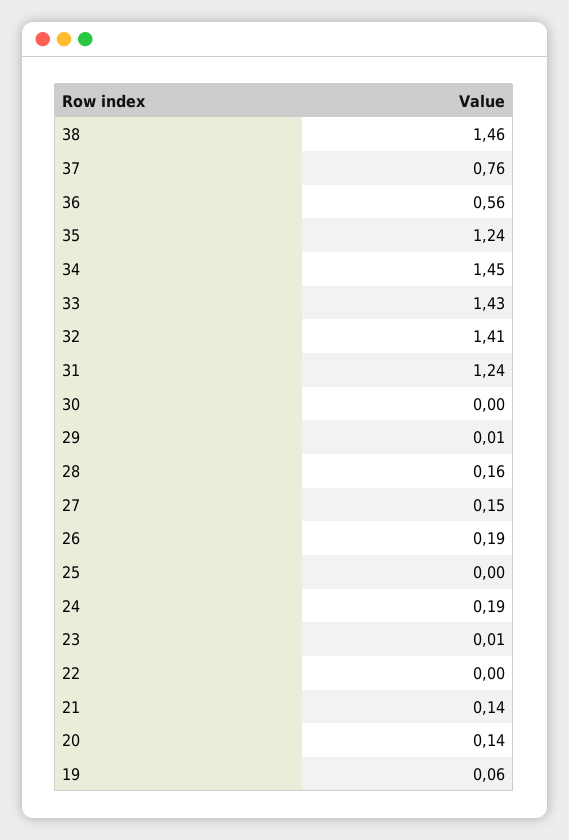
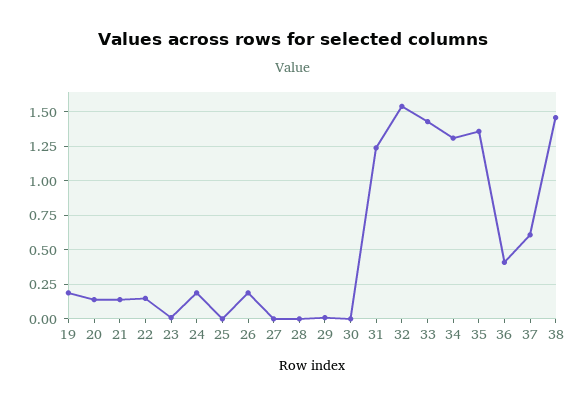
  {
    "38": 1.46,
-   "37": 0.76,
+   "37": 0.6,
-   "36": 0.56,
+   "36": 0.4,
-   "35": 1.24,
+   "35": 1.35,
-   "34": 1.45,
+   "34": 1.3,
    "33": 1.43,
-   "32": 1.41,
+   "32": 1.55,
    "31": 1.24,
    "30": 0,
    "29": 0.01,
-   "28": 0.16,
+   "28": 0,
-   "27": 0.15,
+   "27": 0,
    "26": 0.19,
    "25": 0,
    "24": 0.19,
    "23": 0.01,
-   "22": 0,
+   "22": 0.15,
    "21": 0.14,
    "20": 0.14,
-   "19": 0.06
+   "19": 0.2
  }

